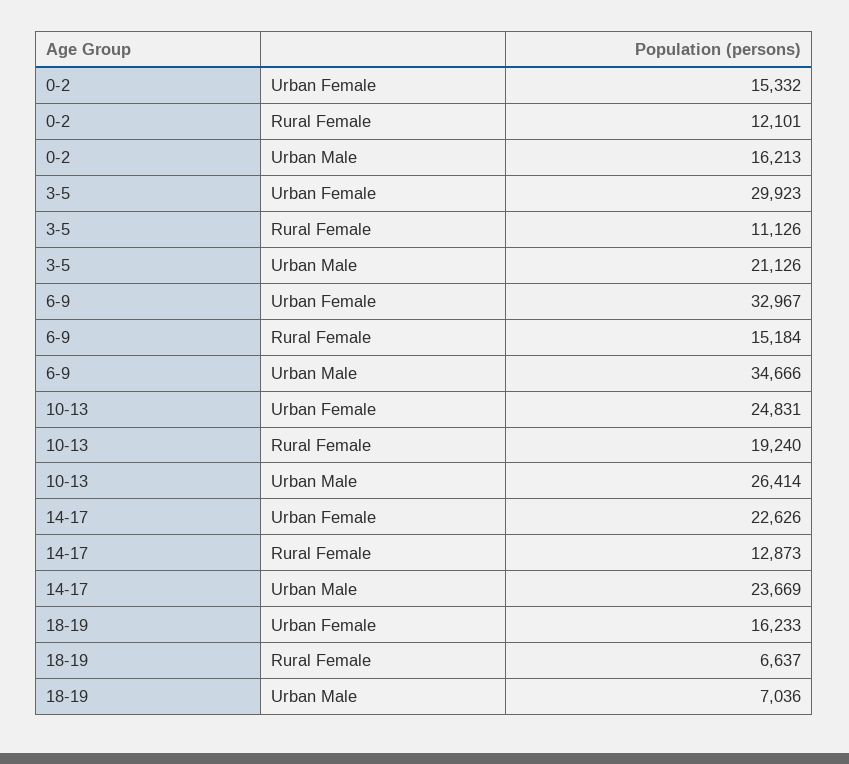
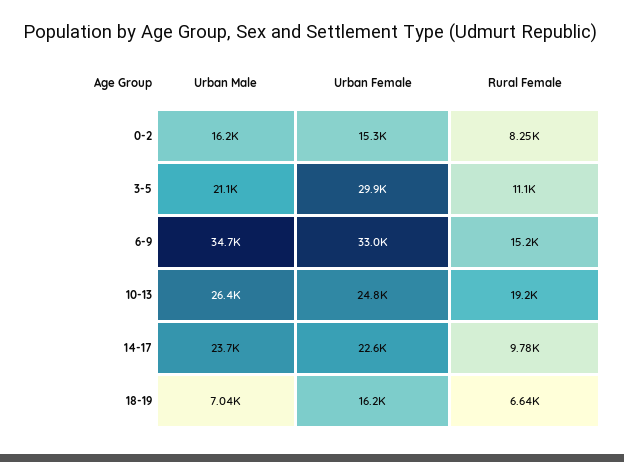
  {
    "0-2": {
      "Urban Female": 15332,
-     "Rural Female": 12101,
+     "Rural Female": 8250,
      "Urban Male": 16213
    },
    "3-5": {
      "Urban Female": 29923,
      "Rural Female": 11126,
      "Urban Male": 21126
    },
    "6-9": {
      "Urban Female": 32967,
      "Rural Female": 15184,
      "Urban Male": 34666
    },
    "10-13": {
      "Urban Female": 24831,
      "Rural Female": 19240,
      "Urban Male": 26414
    },
    "14-17": {
      "Urban Female": 22626,
-     "Rural Female": 12873,
+     "Rural Female": 9780,
      "Urban Male": 23669
    },
    "18-19": {
      "Urban Female": 16233,
      "Rural Female": 6637,
      "Urban Male": 7036
    }
  }

